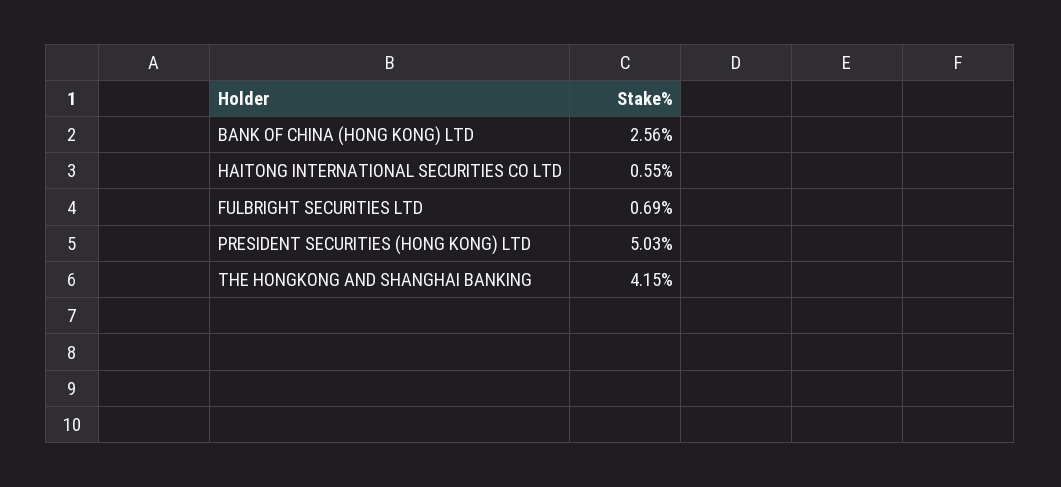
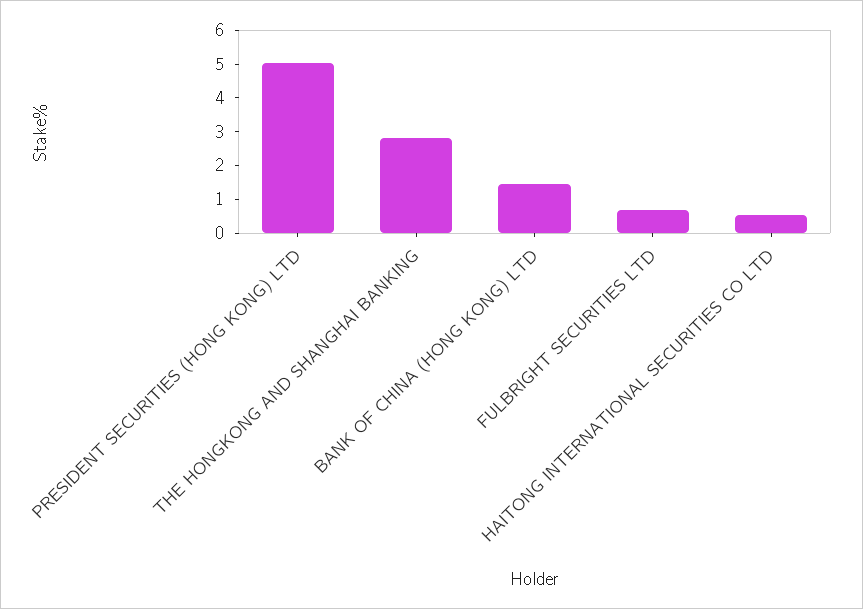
  {
-   "BANK OF CHINA (HONG KONG) LTD": 2.56,
+   "BANK OF CHINA (HONG KONG) LTD": 1.5,
    "HAITONG INTERNATIONAL SECURITIES CO LTD": 0.55,
    "FULBRIGHT SECURITIES LTD": 0.69,
    "PRESIDENT SECURITIES (HONG KONG) LTD": 5.03,
-   "THE HONGKONG AND SHANGHAI BANKING": 4.15
+   "THE HONGKONG AND SHANGHAI BANKING": 2.75
  }

